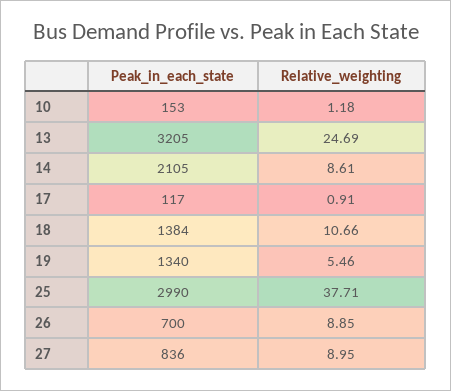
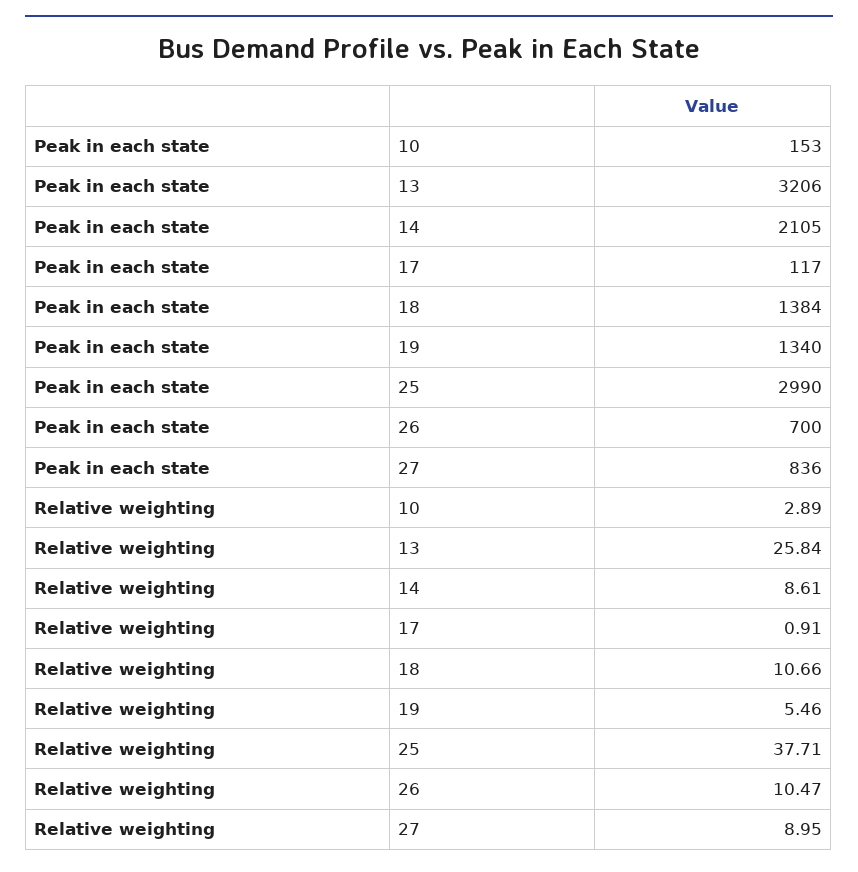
  {
    "Peak_in_each_state": {
      "10": 153,
-     "13": 3205,
+     "13": 3206,
      "14": 2105,
      "17": 117,
      "18": 1384,
      "19": 1340,
      "25": 2990,
      "26": 700,
      "27": 836
    },
    "Relative_weighting": {
-     "10": 1.18,
+     "10": 2.89,
-     "13": 24.69,
+     "13": 25.84,
      "14": 8.61,
      "17": 0.91,
      "18": 10.66,
      "19": 5.46,
      "25": 37.71,
-     "26": 8.85,
+     "26": 10.47,
      "27": 8.95
    }
  }

